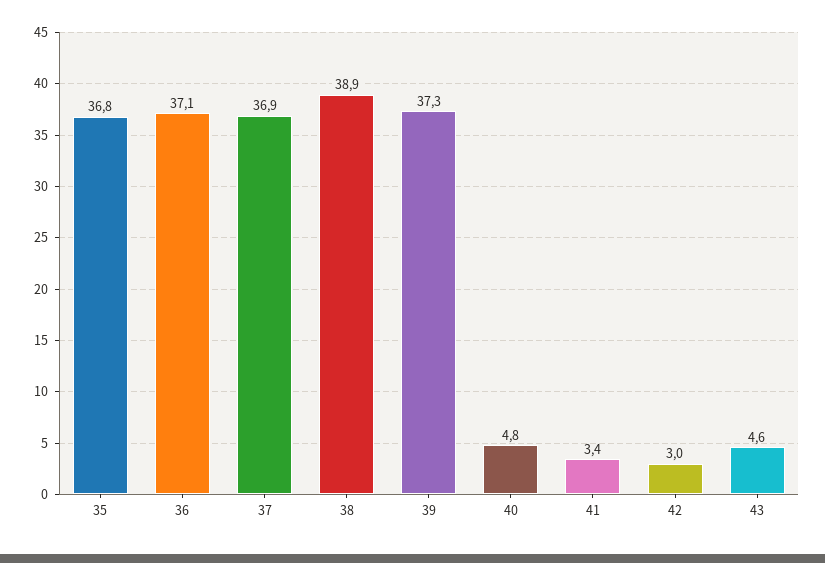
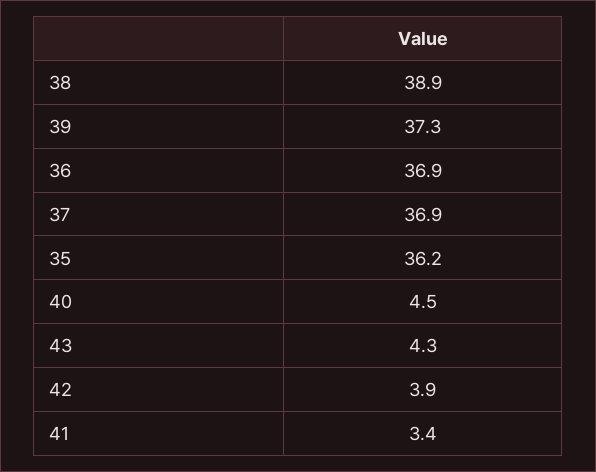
  {
-   "35": 36.8,
+   "35": 36.2,
-   "36": 37.1,
+   "36": 36.9,
    "37": 36.9,
    "38": 38.9,
    "39": 37.3,
-   "40": 4.8,
+   "40": 4.5,
    "41": 3.4,
-   "42": 3,
+   "42": 3.9,
-   "43": 4.6
+   "43": 4.3
  }

